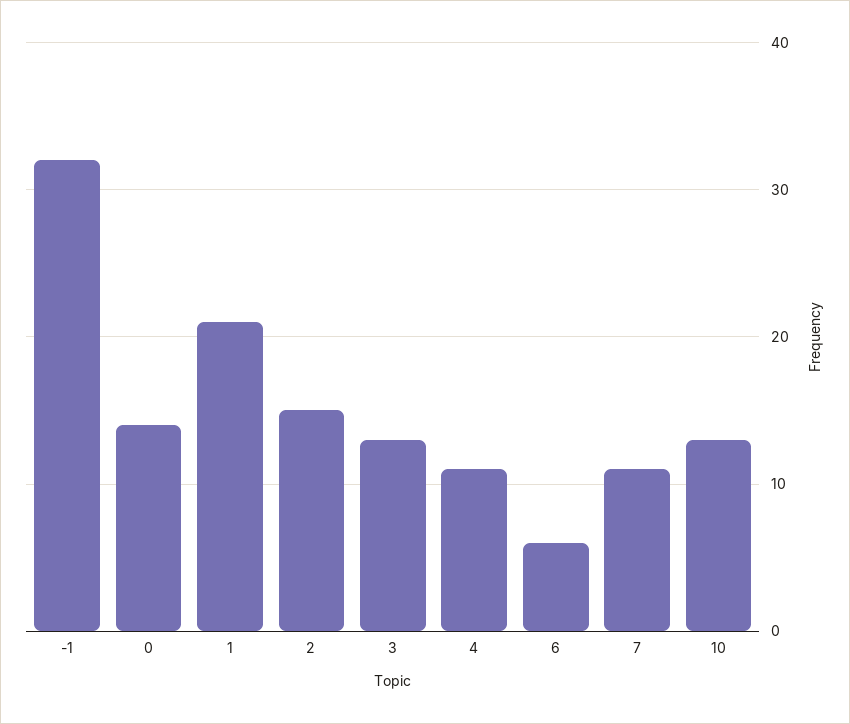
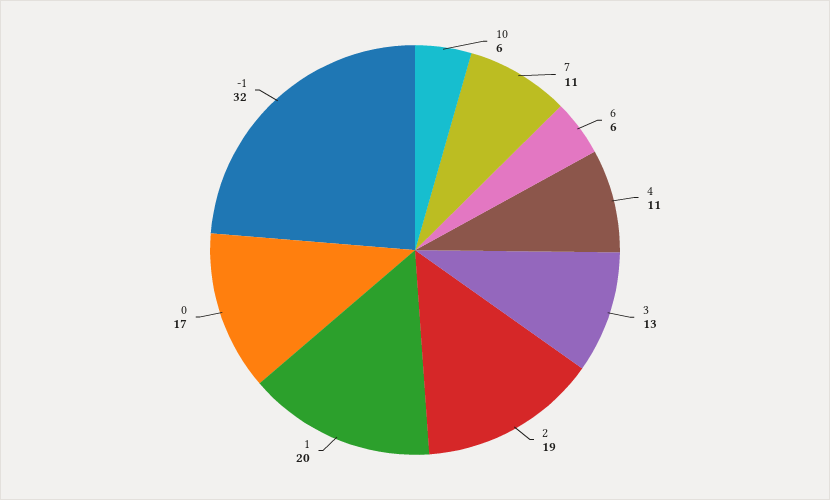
  {
    "-1": 32,
-   "0": 14,
+   "0": 17,
-   "1": 21,
+   "1": 20,
-   "2": 15,
+   "2": 19,
    "3": 13,
    "4": 11,
    "6": 6,
    "7": 11,
-   "10": 13
+   "10": 6
  }

